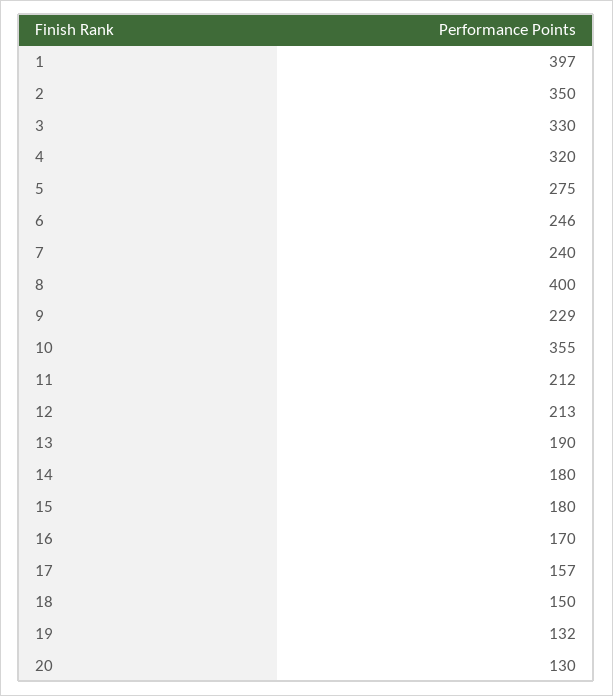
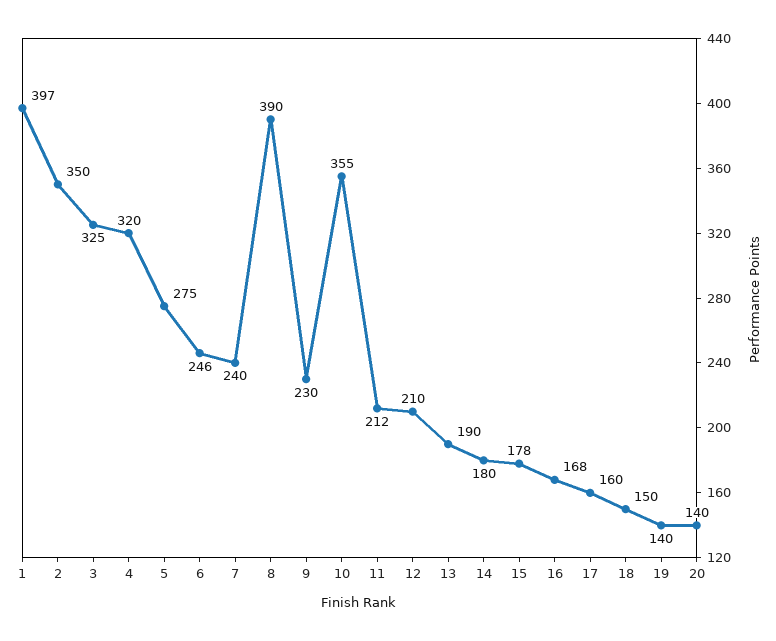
  {
    "1": 397,
    "2": 350,
-   "3": 330,
+   "3": 325,
    "4": 320,
    "5": 275,
    "6": 246,
    "7": 240,
-   "8": 400,
+   "8": 390,
-   "9": 229,
+   "9": 230,
    "10": 355,
    "11": 212,
-   "12": 213,
+   "12": 210,
    "13": 190,
    "14": 180,
-   "15": 180,
+   "15": 178,
-   "16": 170,
+   "16": 168,
-   "17": 157,
+   "17": 160,
    "18": 150,
-   "19": 132,
+   "19": 140,
-   "20": 130
+   "20": 140
  }

